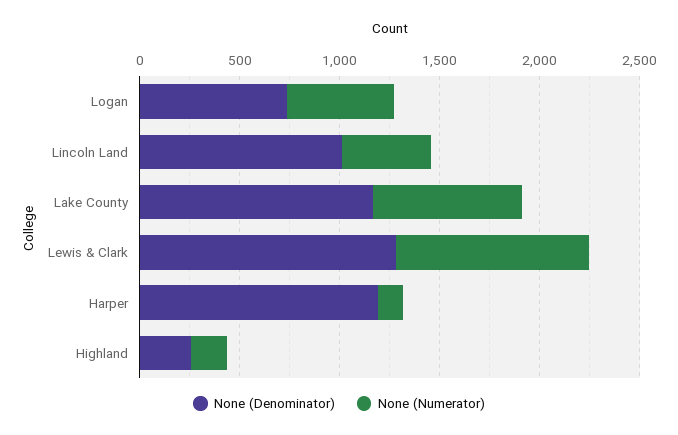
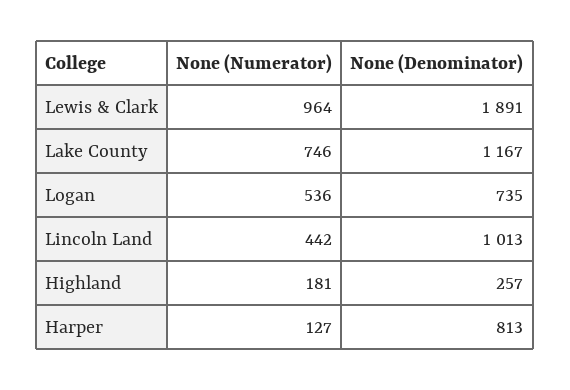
  {
    "None (Denominator)": {
      "Logan": 735,
      "Lincoln Land": 1013,
      "Lake County": 1167,
-     "Lewis & Clark": 1300,
+     "Lewis & Clark": 1891,
-     "Harper": 1200,
+     "Harper": 813,
      "Highland": 257
    },
    "None (Numerator)": {
      "Logan": 536,
      "Lincoln Land": 442,
      "Lake County": 746,
      "Lewis & Clark": 964,
      "Harper": 127,
      "Highland": 181
    }
  }

